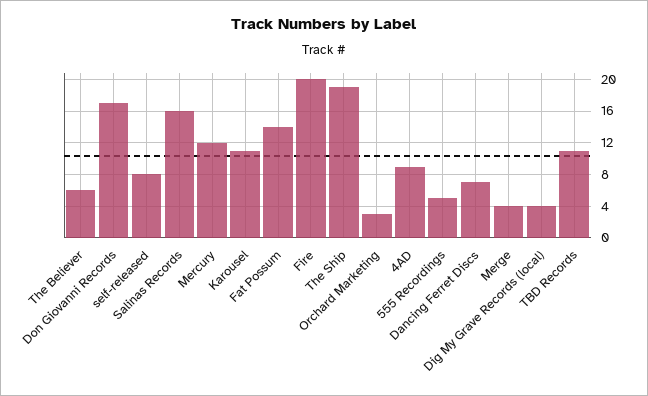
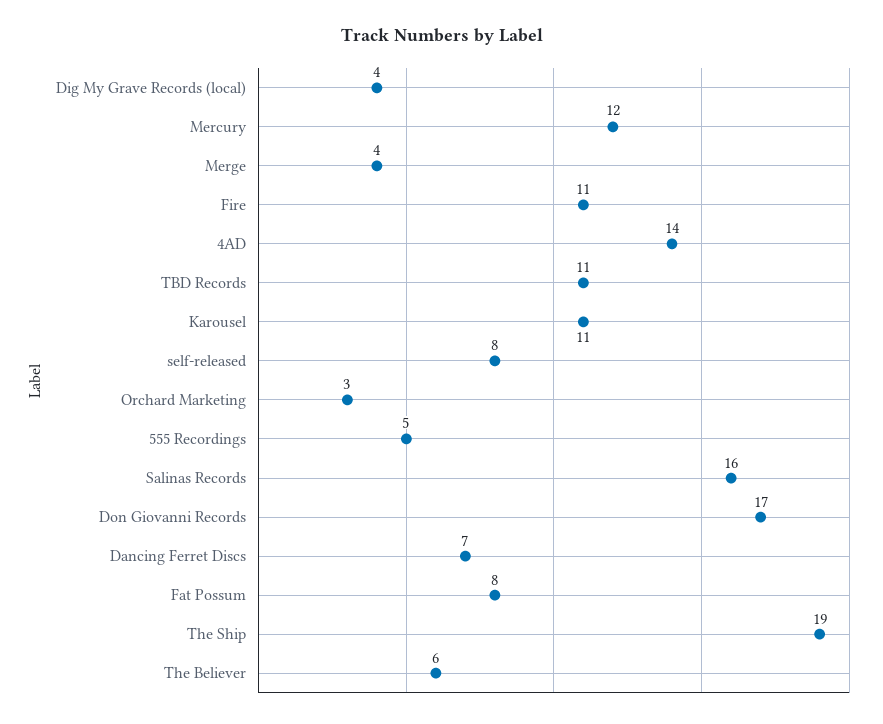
  {
    "The Believer": 6,
    "Don Giovanni Records": 17,
    "self-released": 8,
    "Salinas Records": 16,
    "Mercury": 12,
    "Karousel": 11,
-   "Fat Possum": 14,
+   "Fat Possum": 8,
-   "Fire": 20,
+   "Fire": 11,
    "The Ship": 19,
    "Orchard Marketing": 3,
-   "4AD": 9,
+   "4AD": 14,
    "555 Recordings": 5,
    "Dancing Ferret Discs": 7,
    "Merge": 4,
    "Dig My Grave Records (local)": 4,
    "TBD Records": 11
  }

